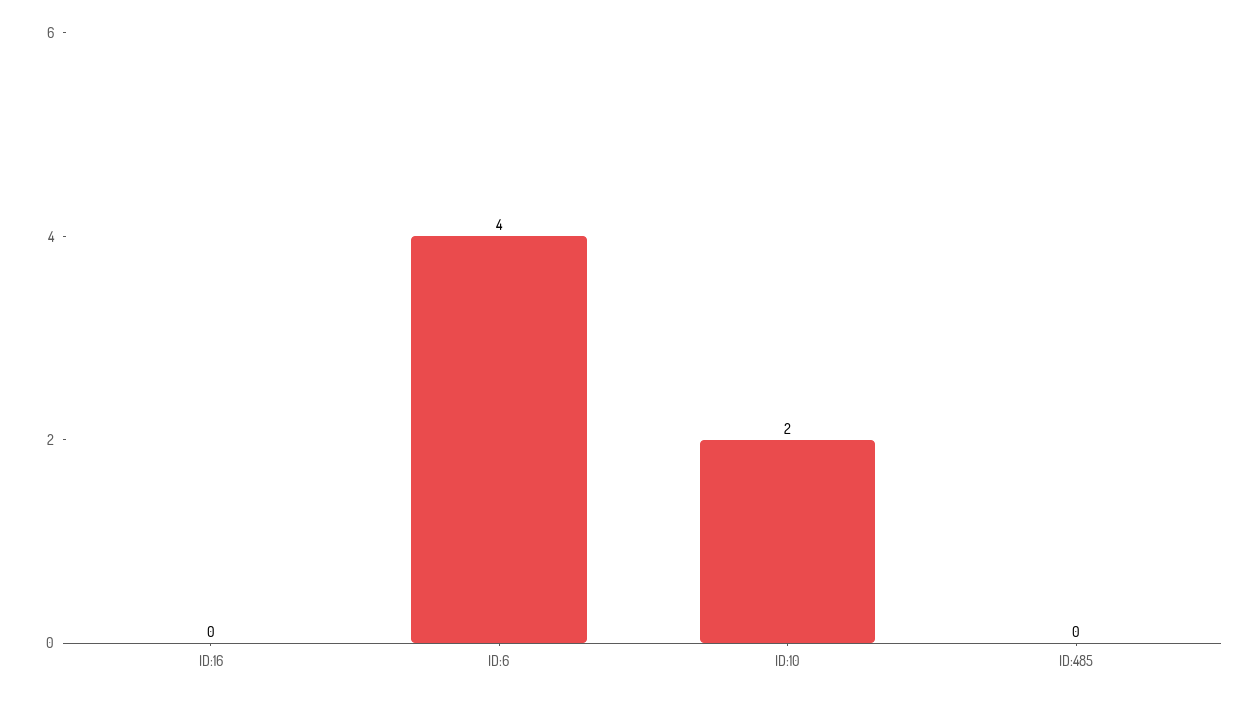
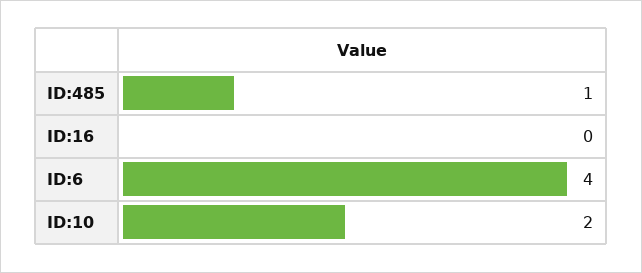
  {
    "ID:16": 0,
    "ID:6": 4,
    "ID:10": 2,
-   "ID:485": 0
+   "ID:485": 1
  }

